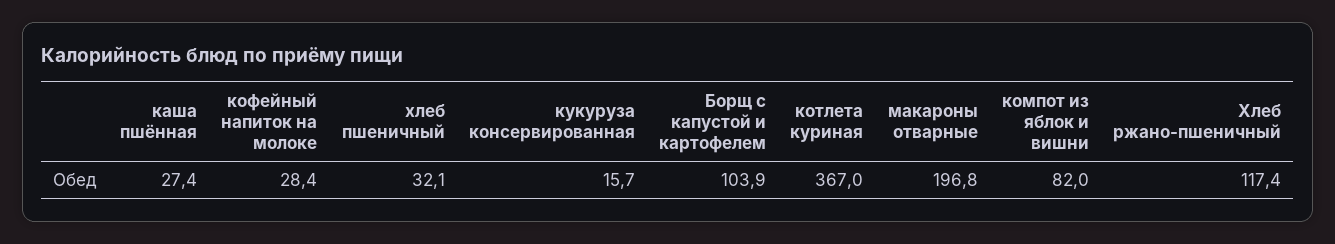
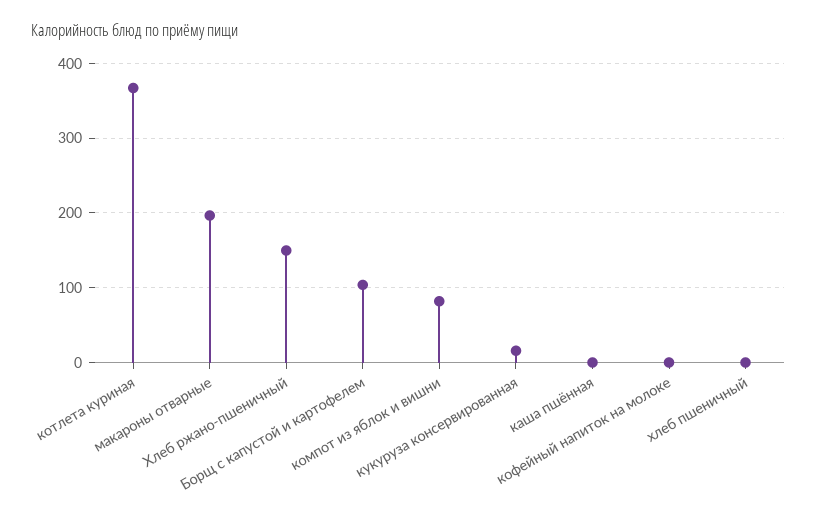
  {
-   "каша пшённая": 27.4,
+   "каша пшённая": 0,
-   "кофейный напиток на молоке": 28.4,
+   "кофейный напиток на молоке": 0,
-   "хлеб пшеничный": 32.1,
+   "хлеб пшеничный": 0,
    "кукуруза консервированная": 15.7,
    "Борщ с капустой и картофелем": 103.9,
    "котлета куриная": 367,
    "макароны отварные": 196.8,
    "компот из яблок и вишни": 82,
-   "Хлеб ржано-пшеничный": 117.4
+   "Хлеб ржано-пшеничный": 150
  }

